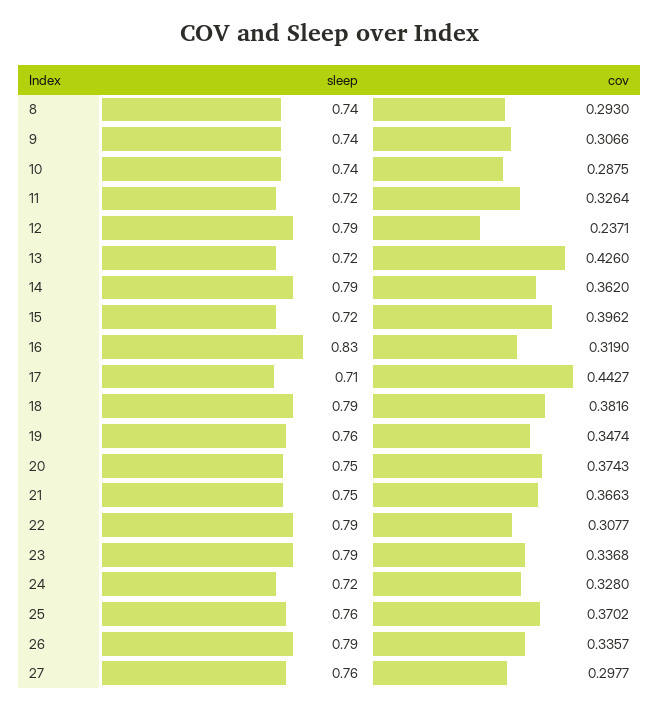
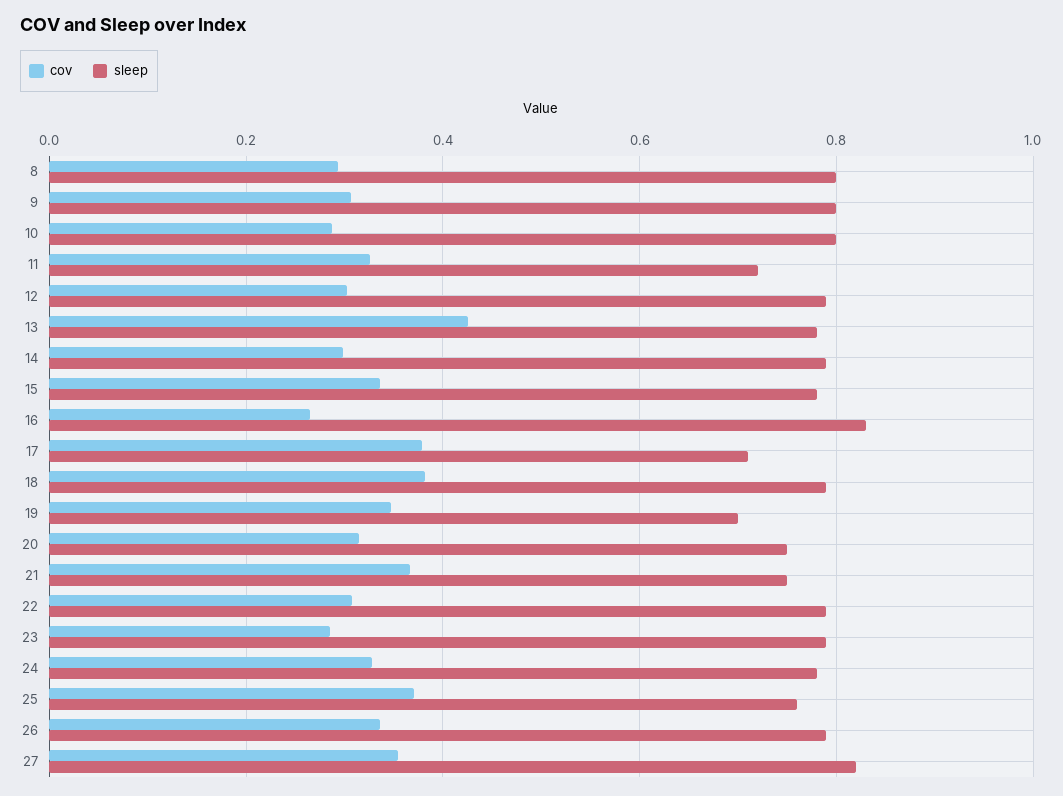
  {
    "sleep": {
-     "8": 0.74,
+     "8": 0.8,
-     "9": 0.74,
+     "9": 0.8,
-     "10": 0.74,
+     "10": 0.8,
      "11": 0.72,
      "12": 0.79,
-     "13": 0.72,
+     "13": 0.78,
      "14": 0.79,
-     "15": 0.72,
+     "15": 0.78,
      "16": 0.83,
      "17": 0.71,
      "18": 0.79,
-     "19": 0.76,
+     "19": 0.7,
      "20": 0.75,
      "21": 0.75,
      "22": 0.79,
      "23": 0.79,
-     "24": 0.72,
+     "24": 0.78,
      "25": 0.76,
      "26": 0.79,
-     "27": 0.76
+     "27": 0.82
    },
    "cov": {
      "8": 0.293,
      "9": 0.3066,
      "10": 0.2875,
      "11": 0.3264,
-     "12": 0.2371,
+     "12": 0.3,
      "13": 0.426,
-     "14": 0.362,
+     "14": 0.3,
-     "15": 0.3962,
+     "15": 0.34,
-     "16": 0.319,
+     "16": 0.26,
-     "17": 0.4427,
+     "17": 0.38,
      "18": 0.3816,
      "19": 0.3474,
-     "20": 0.3743,
+     "20": 0.32,
      "21": 0.3663,
      "22": 0.3077,
-     "23": 0.3368,
+     "23": 0.28,
      "24": 0.328,
      "25": 0.3702,
      "26": 0.3357,
-     "27": 0.2977
+     "27": 0.36
    }
  }

